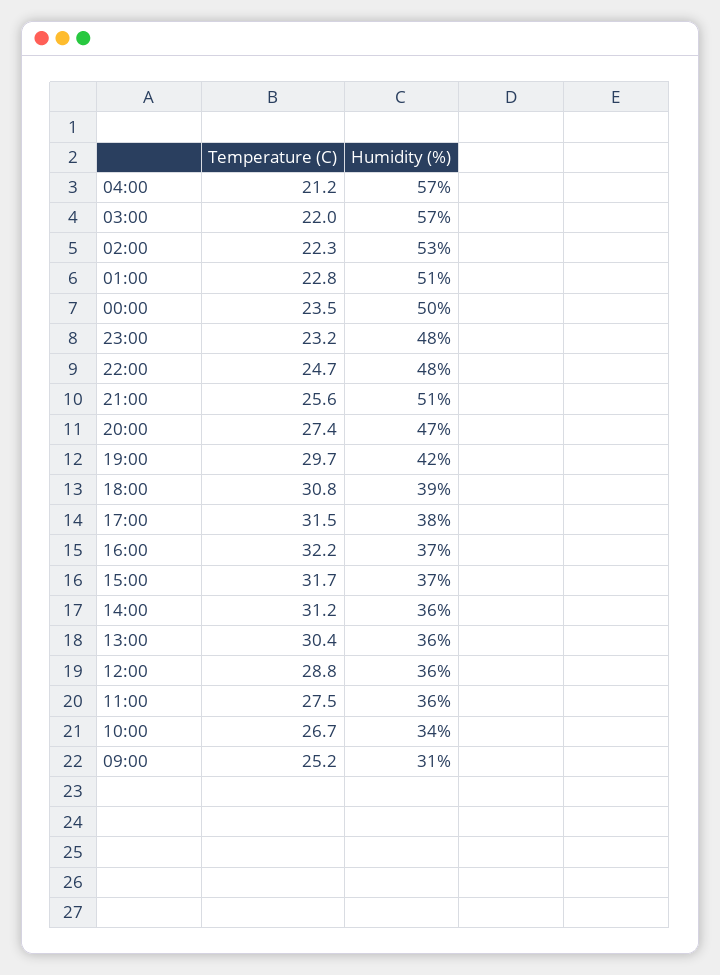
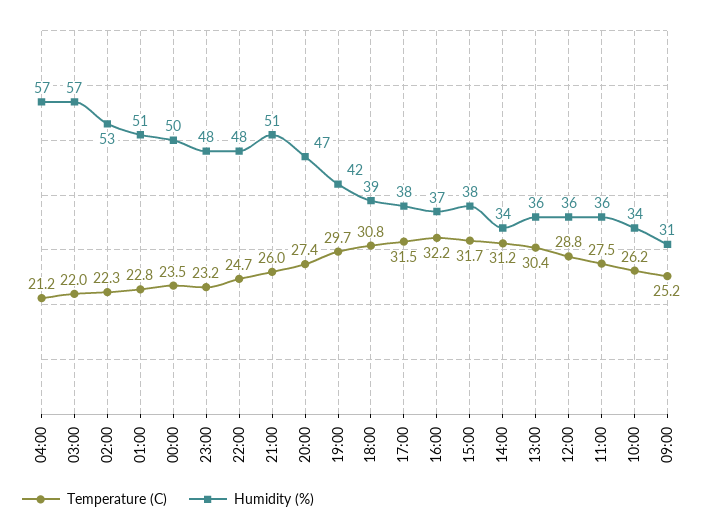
  {
    "Temperature (C)": {
      "04:00": 21.2,
      "03:00": 22,
      "02:00": 22.3,
      "01:00": 22.8,
      "00:00": 23.5,
      "23:00": 23.2,
      "22:00": 24.7,
-     "21:00": 25.6,
+     "21:00": 26,
      "20:00": 27.4,
      "19:00": 29.7,
      "18:00": 30.8,
      "17:00": 31.5,
      "16:00": 32.2,
      "15:00": 31.7,
      "14:00": 31.2,
      "13:00": 30.4,
      "12:00": 28.8,
      "11:00": 27.5,
-     "10:00": 26.7,
+     "10:00": 26.2,
      "09:00": 25.2
    },
    "Humidity (%)": {
      "04:00": 57,
      "03:00": 57,
      "02:00": 53,
      "01:00": 51,
      "00:00": 50,
      "23:00": 48,
      "22:00": 48,
      "21:00": 51,
      "20:00": 47,
      "19:00": 42,
      "18:00": 39,
      "17:00": 38,
      "16:00": 37,
-     "15:00": 37,
+     "15:00": 38,
-     "14:00": 36,
+     "14:00": 34,
      "13:00": 36,
      "12:00": 36,
      "11:00": 36,
      "10:00": 34,
      "09:00": 31
    }
  }

